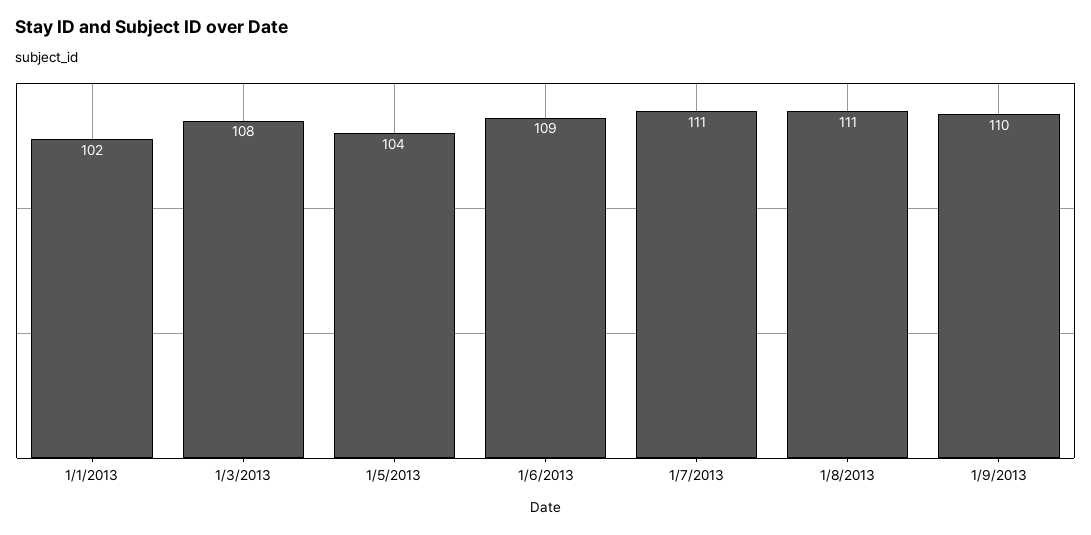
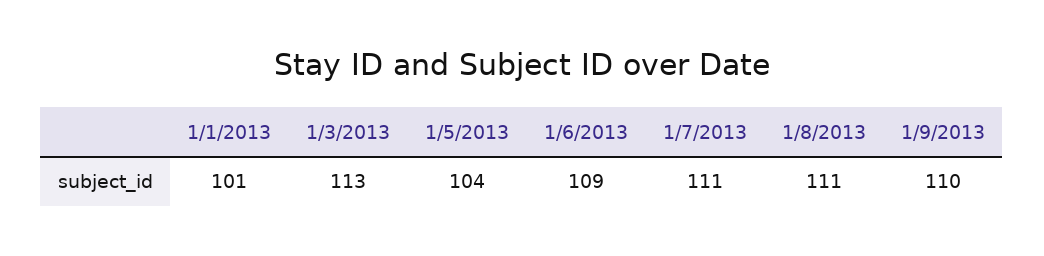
  {
-   "1/1/2013": 102,
+   "1/1/2013": 101,
-   "1/3/2013": 108,
+   "1/3/2013": 113,
    "1/5/2013": 104,
    "1/6/2013": 109,
    "1/7/2013": 111,
    "1/8/2013": 111,
    "1/9/2013": 110
  }

